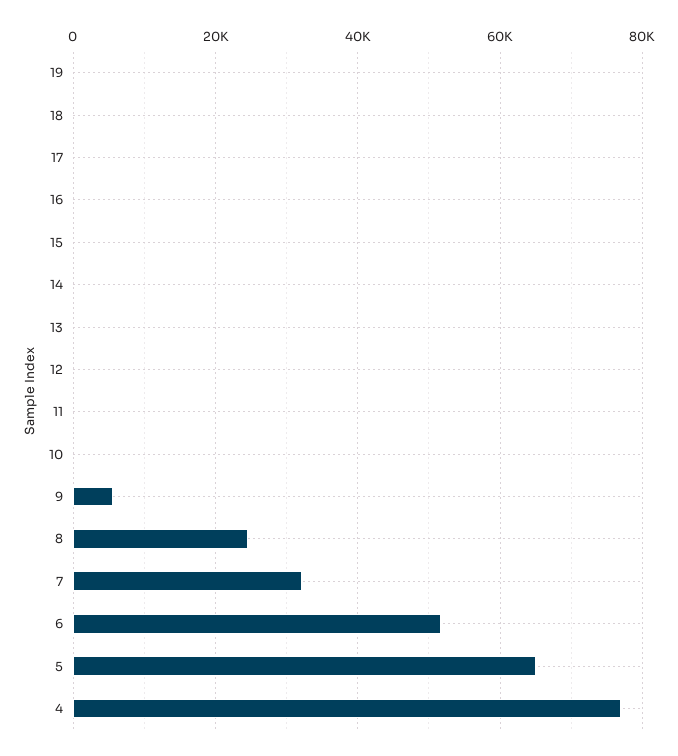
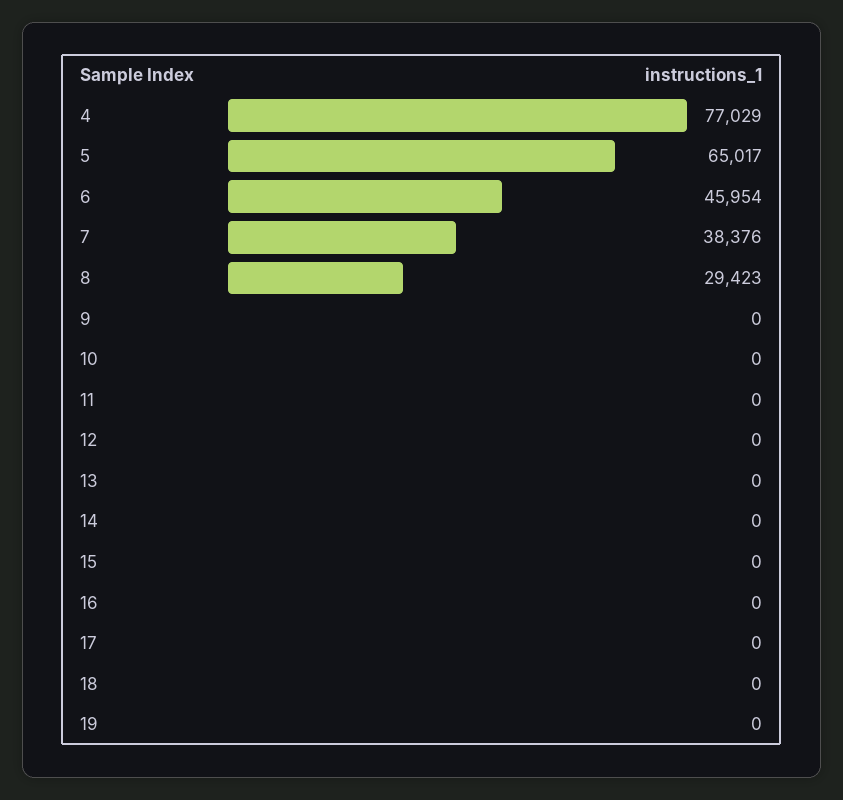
  {
    "19": 0,
    "18": 0,
    "17": 0,
    "16": 0,
    "15": 0,
    "14": 0,
    "13": 0,
    "12": 0,
    "11": 0,
    "10": 0,
-   "9": 6000,
+   "9": 0,
-   "8": 24000,
+   "8": 29423,
-   "7": 32000,
+   "7": 38376,
-   "6": 52000,
+   "6": 45954,
    "5": 65017,
    "4": 77029
  }

